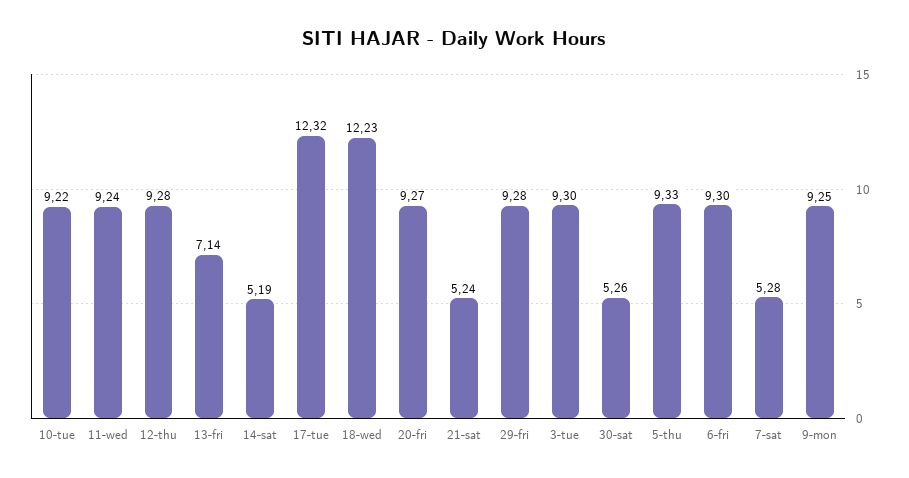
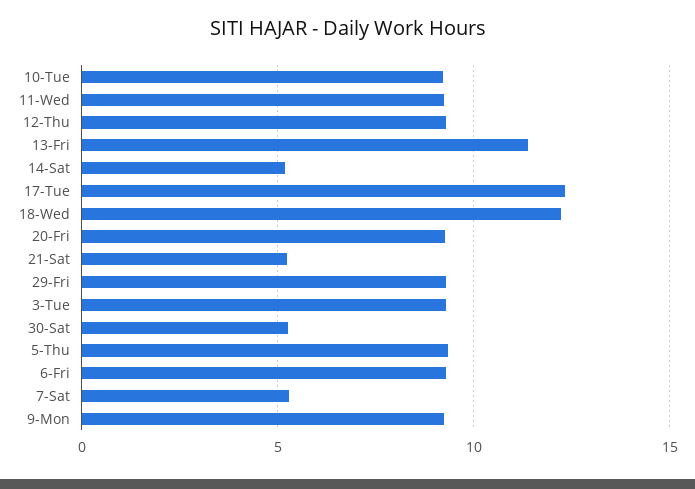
  {
    "10-tue": 9.22,
    "11-wed": 9.24,
    "12-thu": 9.28,
-   "13-fri": 7.14,
+   "13-fri": 11.5,
    "14-sat": 5.19,
    "17-tue": 12.32,
    "18-wed": 12.23,
    "20-fri": 9.27,
    "21-sat": 5.24,
    "29-fri": 9.28,
    "3-tue": 9.3,
    "30-sat": 5.26,
    "5-thu": 9.33,
    "6-fri": 9.3,
    "7-sat": 5.28,
    "9-mon": 9.25
  }

